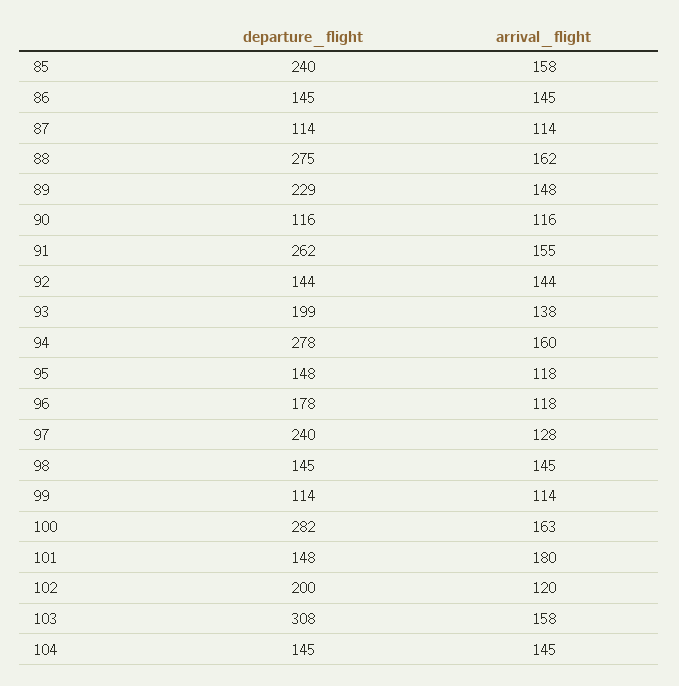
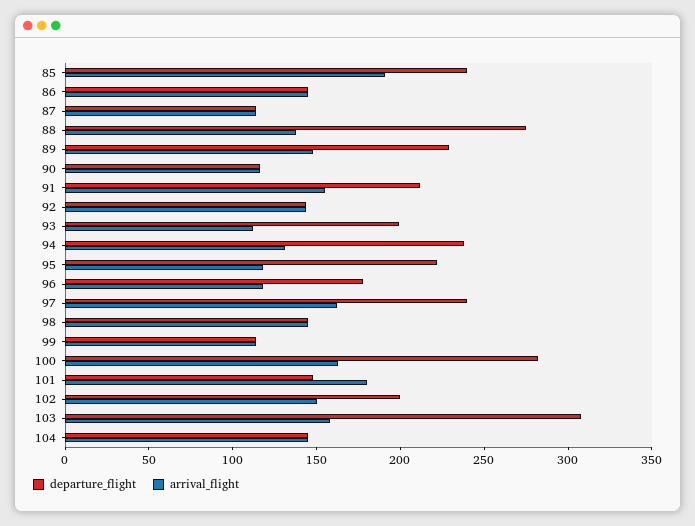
  {
    "departure_flight": {
      "85": 240,
      "86": 145,
      "87": 114,
      "88": 275,
      "89": 229,
      "90": 116,
-     "91": 262,
+     "91": 210,
      "92": 144,
      "93": 199,
-     "94": 278,
+     "94": 240,
-     "95": 148,
+     "95": 220,
      "96": 178,
      "97": 240,
      "98": 145,
      "99": 114,
      "100": 282,
      "101": 148,
      "102": 200,
      "103": 308,
      "104": 145
    },
    "arrival_flight": {
-     "85": 158,
+     "85": 190,
      "86": 145,
      "87": 114,
-     "88": 162,
+     "88": 140,
      "89": 148,
      "90": 116,
      "91": 155,
      "92": 144,
-     "93": 138,
+     "93": 110,
-     "94": 160,
+     "94": 130,
      "95": 118,
      "96": 118,
-     "97": 128,
+     "97": 160,
      "98": 145,
      "99": 114,
      "100": 163,
      "101": 180,
-     "102": 120,
+     "102": 150,
      "103": 158,
      "104": 145
    }
  }

